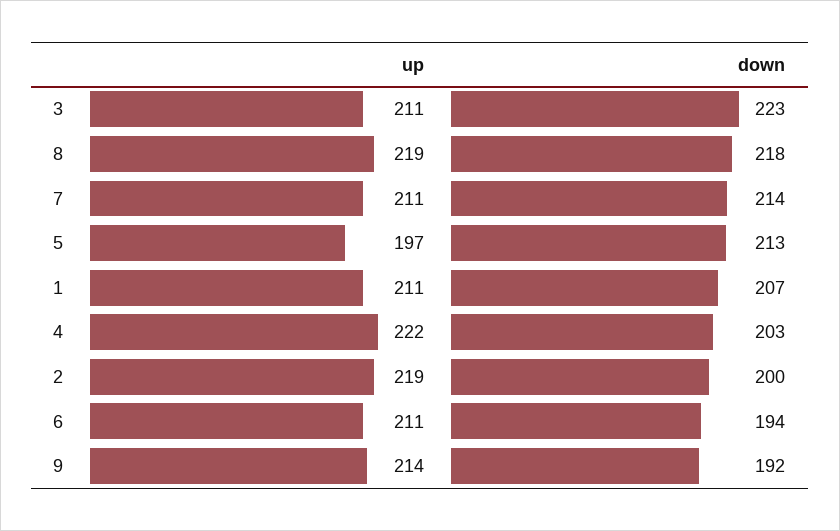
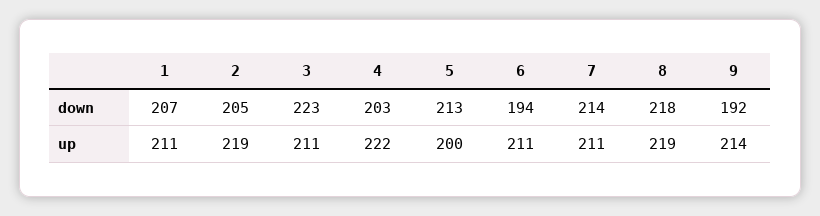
  {
    "up": {
      "3": 211,
      "8": 219,
      "7": 211,
-     "5": 197,
+     "5": 200,
      "1": 211,
      "4": 222,
      "2": 219,
      "6": 211,
      "9": 214
    },
    "down": {
      "3": 223,
      "8": 218,
      "7": 214,
      "5": 213,
      "1": 207,
      "4": 203,
-     "2": 200,
+     "2": 205,
      "6": 194,
      "9": 192
    }
  }

